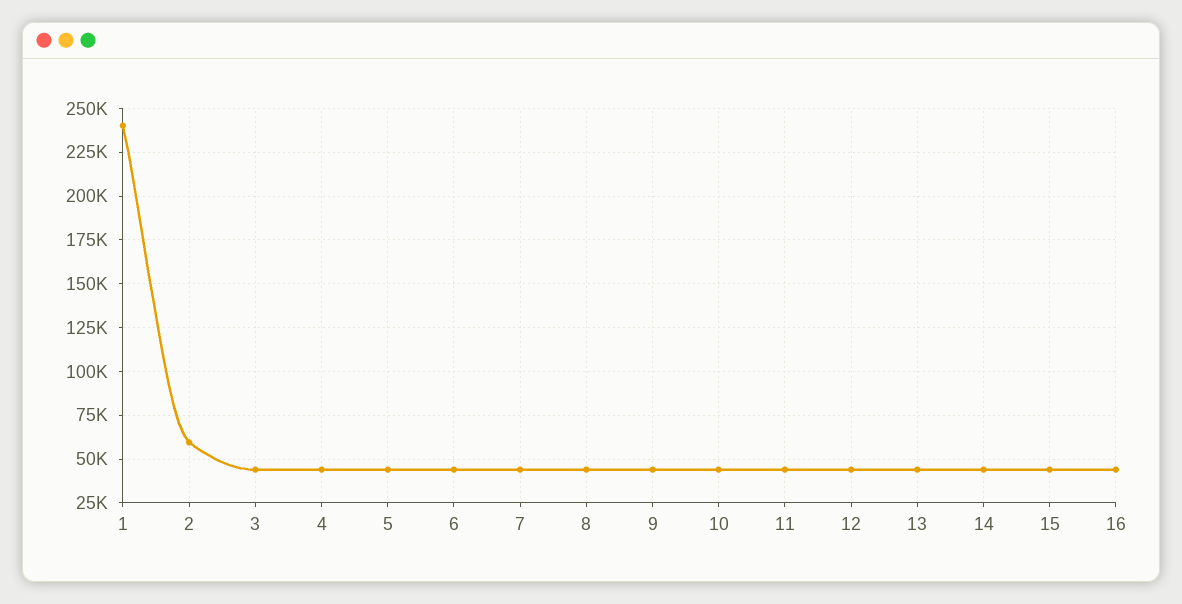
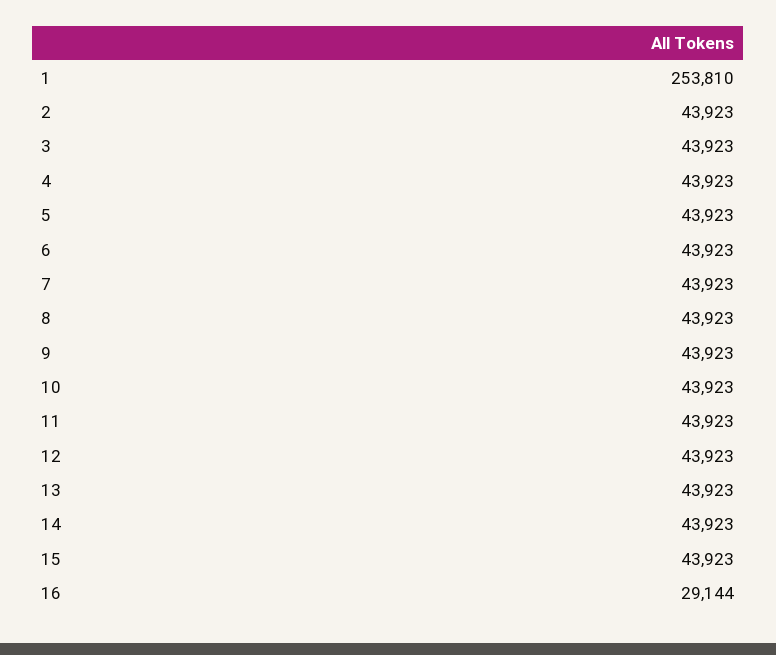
  {
-   "1": 240000,
+   "1": 253810,
-   "2": 60000,
+   "2": 43923,
    "3": 43923,
    "4": 43923,
    "5": 43923,
    "6": 43923,
    "7": 43923,
    "8": 43923,
    "9": 43923,
    "10": 43923,
    "11": 43923,
    "12": 43923,
    "13": 43923,
    "14": 43923,
    "15": 43923,
-   "16": 45000
+   "16": 29144
  }

